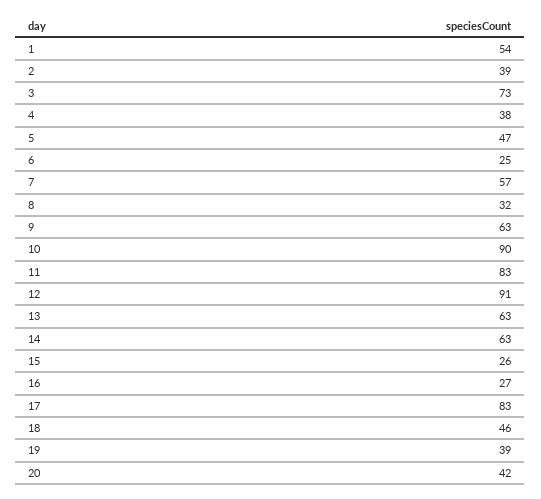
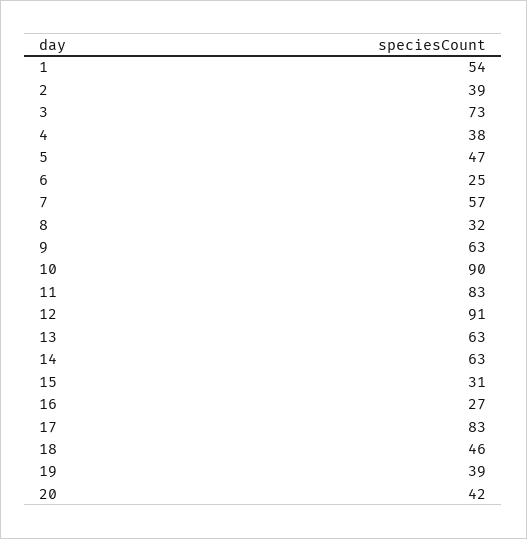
  {
    "1": 54,
    "2": 39,
    "3": 73,
    "4": 38,
    "5": 47,
    "6": 25,
    "7": 57,
    "8": 32,
    "9": 63,
    "10": 90,
    "11": 83,
    "12": 91,
    "13": 63,
    "14": 63,
-   "15": 26,
+   "15": 31,
    "16": 27,
    "17": 83,
    "18": 46,
    "19": 39,
    "20": 42
  }

